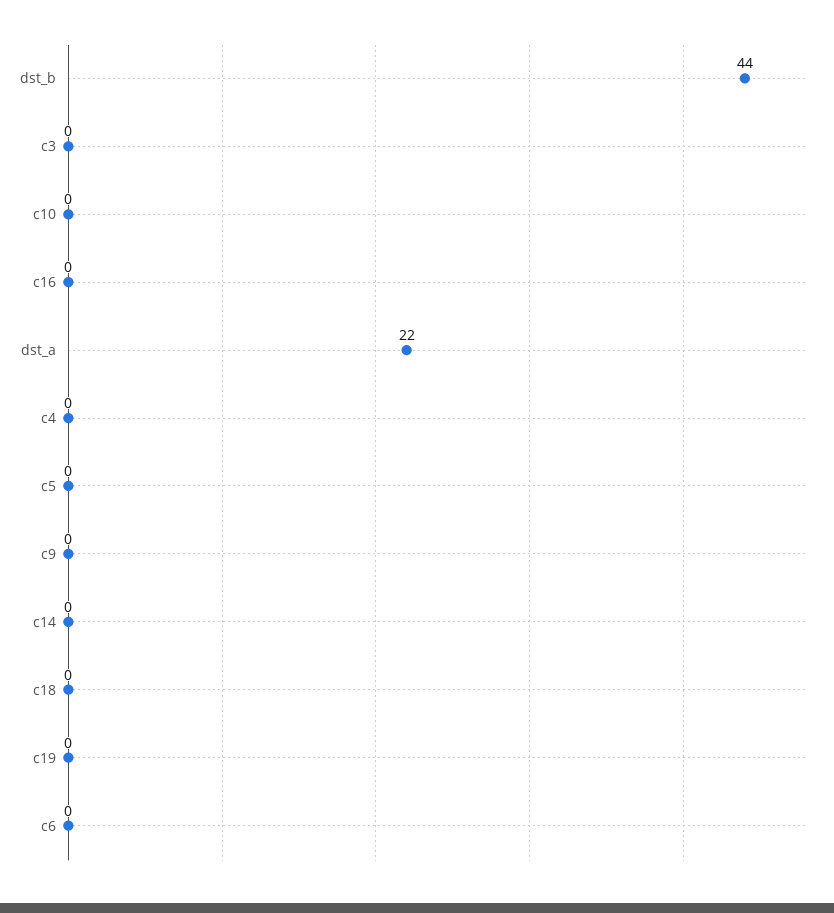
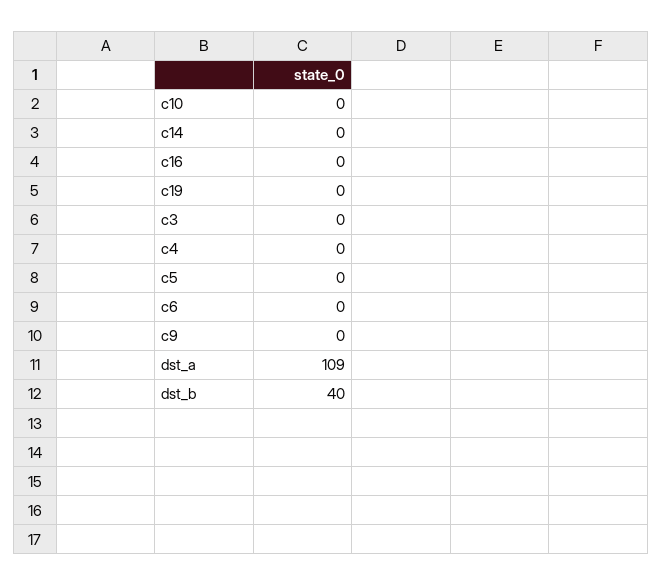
  {
-   "dst_b": 44,
+   "dst_b": 40,
    "c3": 0,
    "c10": 0,
    "c16": 0,
-   "dst_a": 22,
+   "dst_a": 109,
    "c4": 0,
    "c5": 0,
    "c9": 0,
    "c14": 0,
-   "c18": 0,
    "c19": 0,
    "c6": 0
  }

